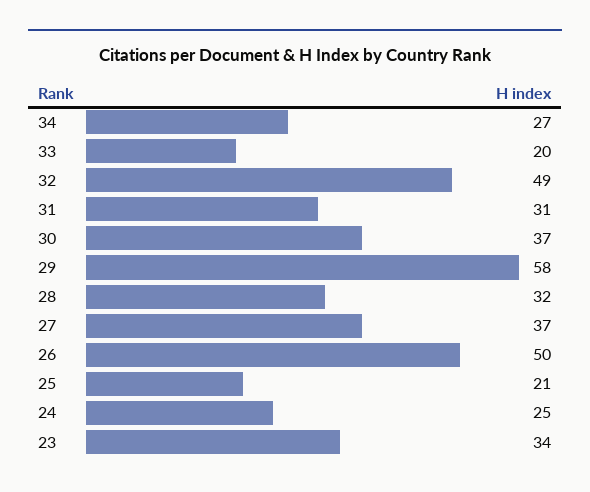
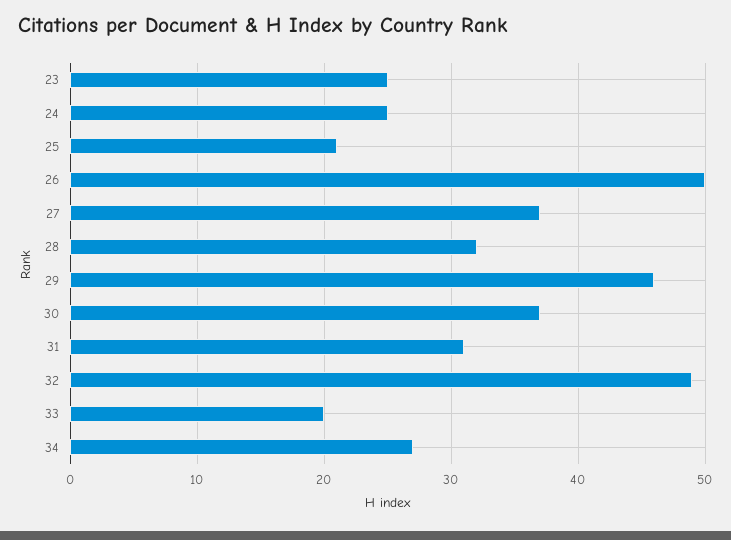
  {
    "34": 27,
    "33": 20,
    "32": 49,
    "31": 31,
    "30": 37,
-   "29": 58,
+   "29": 46,
    "28": 32,
    "27": 37,
    "26": 50,
    "25": 21,
    "24": 25,
-   "23": 34
+   "23": 25
  }

